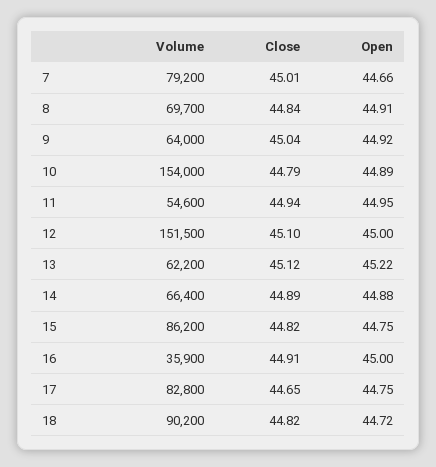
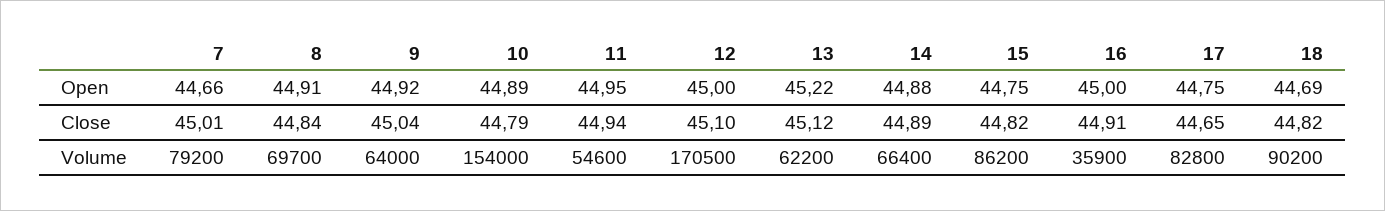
  {
    "Volume": {
      "7": 79200,
      "8": 69700,
      "9": 64000,
      "10": 154000,
      "11": 54600,
-     "12": 151500,
+     "12": 170500,
      "13": 62200,
      "14": 66400,
      "15": 86200,
      "16": 35900,
      "17": 82800,
      "18": 90200
    },
    "Close": {
      "7": 45.01,
      "8": 44.84,
      "9": 45.04,
      "10": 44.79,
      "11": 44.94,
      "12": 45.1,
      "13": 45.12,
      "14": 44.89,
      "15": 44.82,
      "16": 44.91,
      "17": 44.65,
      "18": 44.82
    },
    "Open": {
      "7": 44.66,
      "8": 44.91,
      "9": 44.92,
      "10": 44.89,
      "11": 44.95,
      "12": 45,
      "13": 45.22,
      "14": 44.88,
      "15": 44.75,
      "16": 45,
      "17": 44.75,
-     "18": 44.72
+     "18": 44.69
    }
  }

